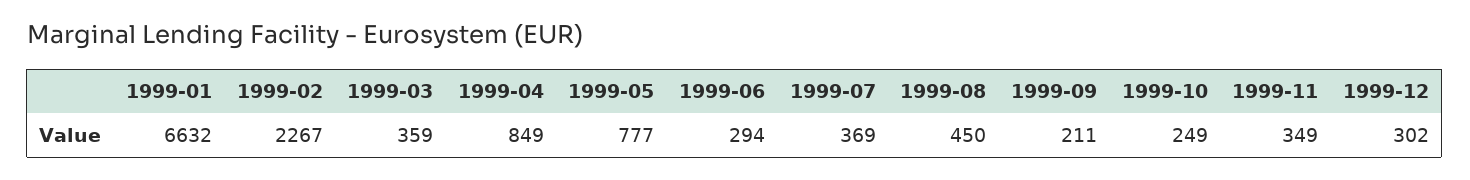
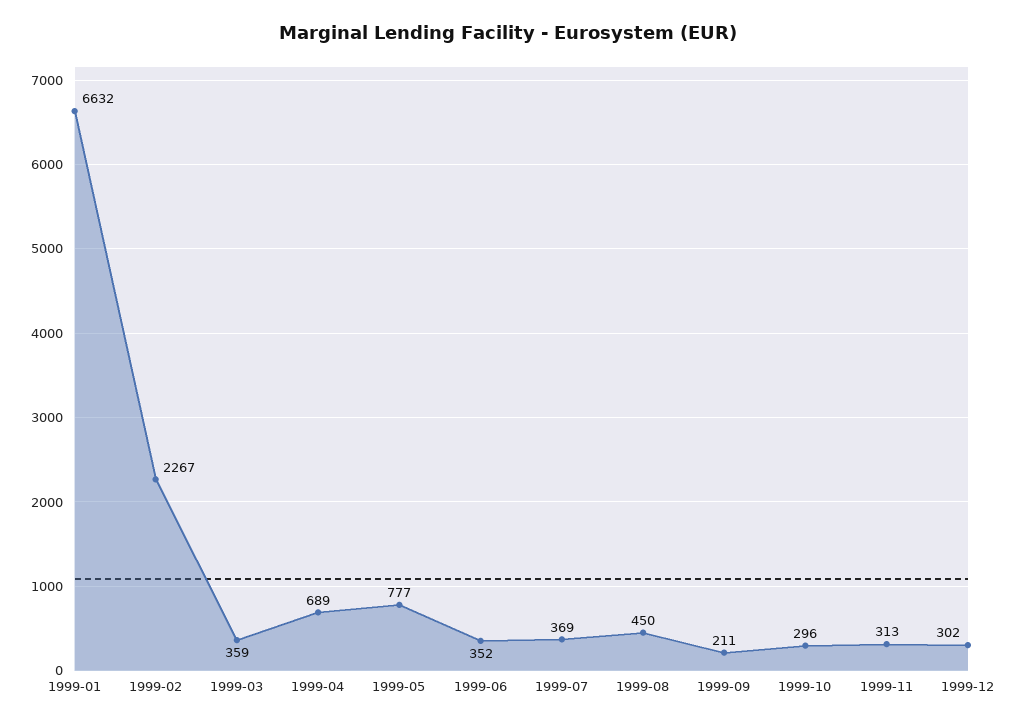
  {
    "1999-01": 6632,
    "1999-02": 2267,
    "1999-03": 359,
-   "1999-04": 849,
+   "1999-04": 689,
    "1999-05": 777,
-   "1999-06": 294,
+   "1999-06": 352,
    "1999-07": 369,
    "1999-08": 450,
    "1999-09": 211,
-   "1999-10": 249,
+   "1999-10": 296,
-   "1999-11": 349,
+   "1999-11": 313,
    "1999-12": 302
  }

